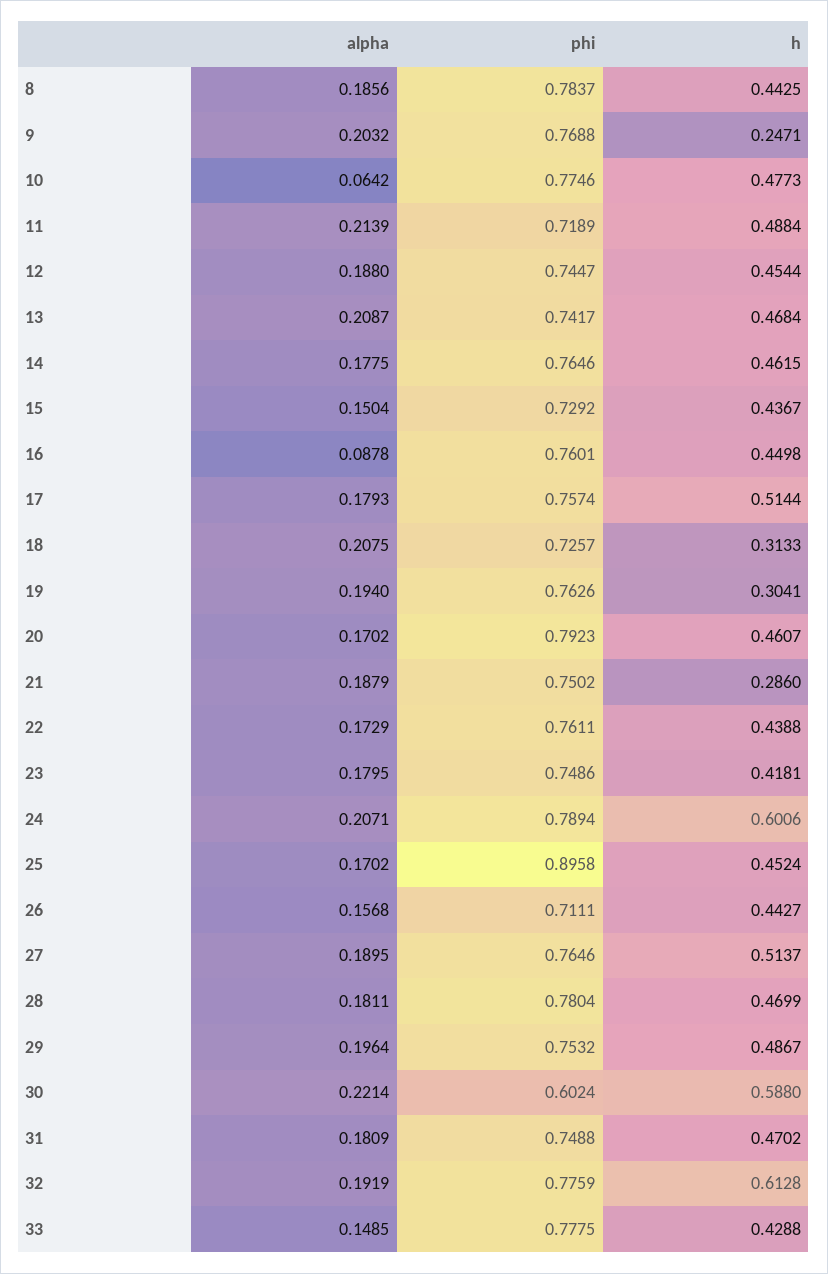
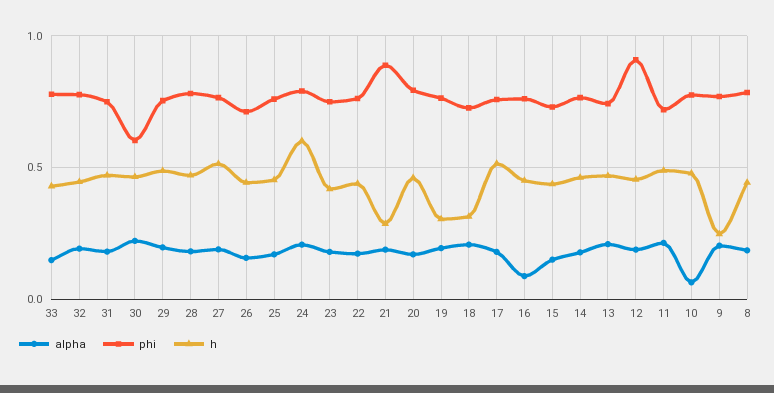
  {
    "alpha": {
      "8": 0.1856,
      "9": 0.2032,
      "10": 0.0642,
      "11": 0.2139,
      "12": 0.188,
      "13": 0.2087,
      "14": 0.1775,
      "15": 0.1504,
      "16": 0.0878,
      "17": 0.1793,
      "18": 0.2075,
      "19": 0.194,
      "20": 0.1702,
      "21": 0.1879,
      "22": 0.1729,
      "23": 0.1795,
      "24": 0.2071,
      "25": 0.1702,
      "26": 0.1568,
      "27": 0.1895,
      "28": 0.1811,
      "29": 0.1964,
      "30": 0.2214,
      "31": 0.1809,
      "32": 0.1919,
      "33": 0.1485
    },
    "phi": {
      "8": 0.7837,
      "9": 0.7688,
      "10": 0.7746,
      "11": 0.7189,
-     "12": 0.7447,
+     "12": 0.9,
      "13": 0.7417,
      "14": 0.7646,
      "15": 0.7292,
      "16": 0.7601,
      "17": 0.7574,
      "18": 0.7257,
      "19": 0.7626,
      "20": 0.7923,
-     "21": 0.7502,
+     "21": 0.9,
      "22": 0.7611,
      "23": 0.7486,
      "24": 0.7894,
-     "25": 0.8958,
+     "25": 0.75,
      "26": 0.7111,
      "27": 0.7646,
      "28": 0.7804,
      "29": 0.7532,
      "30": 0.6024,
      "31": 0.7488,
      "32": 0.7759,
      "33": 0.7775
    },
    "h": {
      "8": 0.4425,
      "9": 0.2471,
      "10": 0.4773,
      "11": 0.4884,
      "12": 0.4544,
      "13": 0.4684,
      "14": 0.4615,
      "15": 0.4367,
      "16": 0.4498,
      "17": 0.5144,
      "18": 0.3133,
      "19": 0.3041,
      "20": 0.4607,
      "21": 0.286,
      "22": 0.4388,
      "23": 0.4181,
      "24": 0.6006,
      "25": 0.4524,
      "26": 0.4427,
      "27": 0.5137,
      "28": 0.4699,
      "29": 0.4867,
-     "30": 0.588,
+     "30": 0.45,
      "31": 0.4702,
-     "32": 0.6128,
+     "32": 0.45,
      "33": 0.4288
    }
  }

